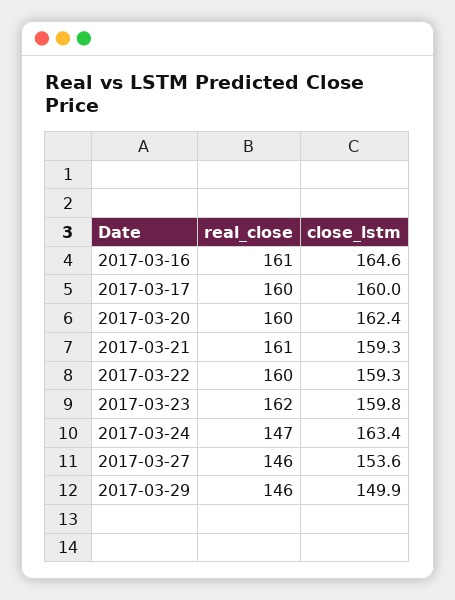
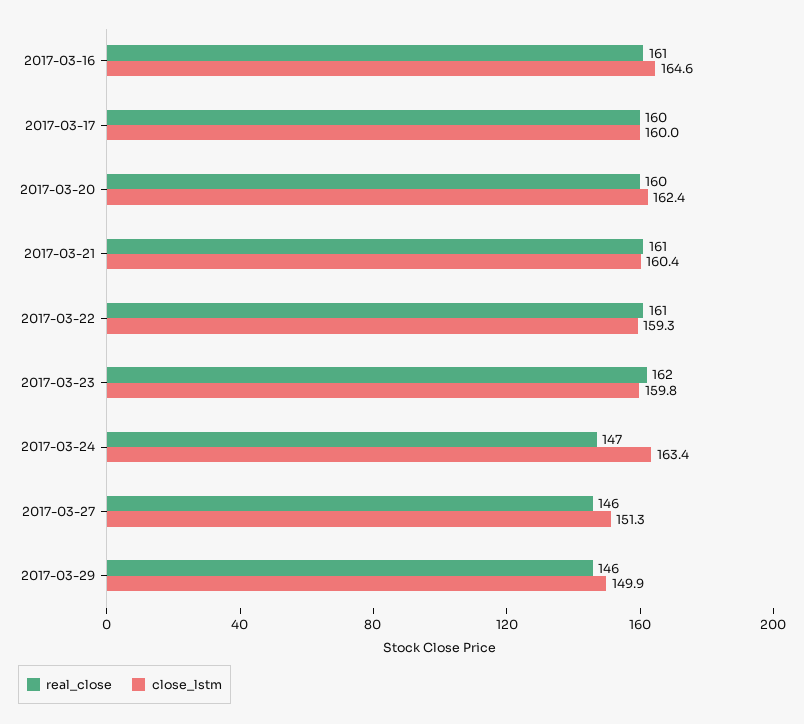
  {
    "real_close": {
      "2017-03-16": 161,
      "2017-03-17": 160,
      "2017-03-20": 160,
      "2017-03-21": 161,
-     "2017-03-22": 160,
+     "2017-03-22": 161,
      "2017-03-23": 162,
      "2017-03-24": 147,
      "2017-03-27": 146,
      "2017-03-29": 146
    },
    "close_lstm": {
      "2017-03-16": 164.6,
      "2017-03-17": 160,
      "2017-03-20": 162.4,
-     "2017-03-21": 159.3,
+     "2017-03-21": 160.4,
      "2017-03-22": 159.3,
      "2017-03-23": 159.8,
      "2017-03-24": 163.4,
-     "2017-03-27": 153.6,
+     "2017-03-27": 151.3,
      "2017-03-29": 149.9
    }
  }

